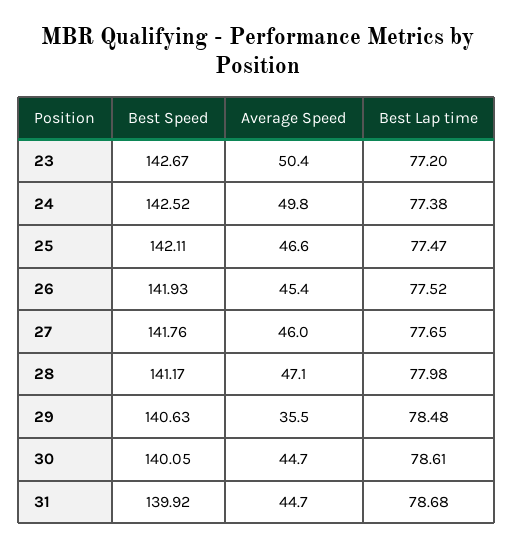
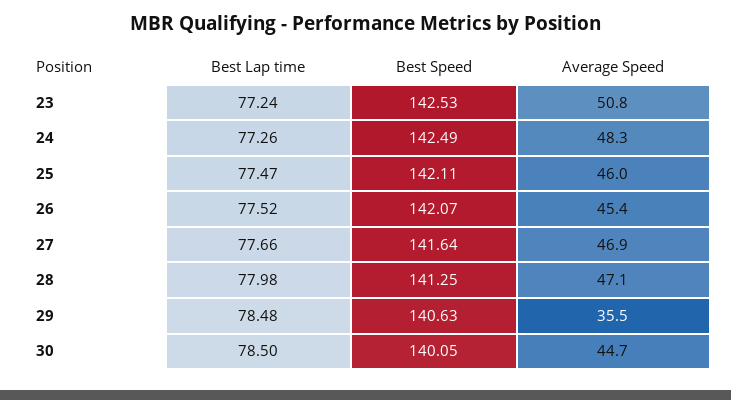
  {
    "Best Speed": {
-     "23": 142.67,
+     "23": 142.53,
-     "24": 142.52,
+     "24": 142.49,
      "25": 142.11,
-     "26": 141.93,
+     "26": 142.07,
-     "27": 141.76,
+     "27": 141.64,
-     "28": 141.17,
+     "28": 141.25,
      "29": 140.63,
-     "30": 140.05,
+     "30": 140.05
-     "31": 139.92
    },
    "Average Speed": {
-     "23": 50.4,
+     "23": 50.8,
-     "24": 49.8,
+     "24": 48.3,
-     "25": 46.6,
+     "25": 46,
      "26": 45.4,
-     "27": 46,
+     "27": 46.9,
      "28": 47.1,
      "29": 35.5,
-     "30": 44.7,
+     "30": 44.7
-     "31": 44.7
    },
    "Best Lap time": {
-     "23": 77.2,
+     "23": 77.24,
-     "24": 77.38,
+     "24": 77.26,
      "25": 77.47,
      "26": 77.52,
-     "27": 77.65,
+     "27": 77.66,
      "28": 77.98,
      "29": 78.48,
-     "30": 78.61,
+     "30": 78.5
-     "31": 78.68
    }
  }

